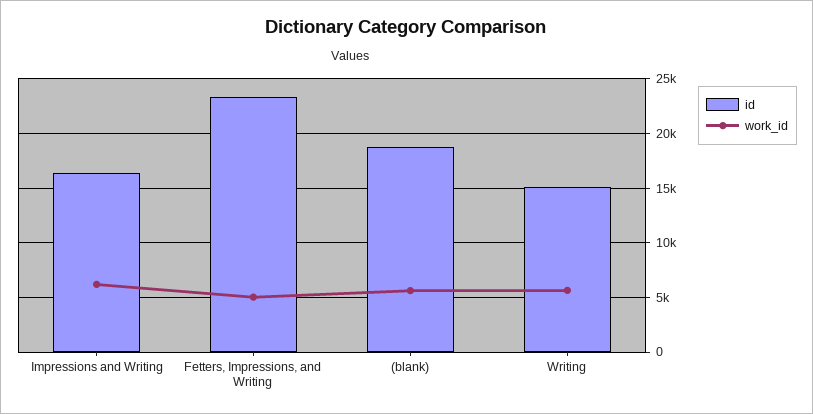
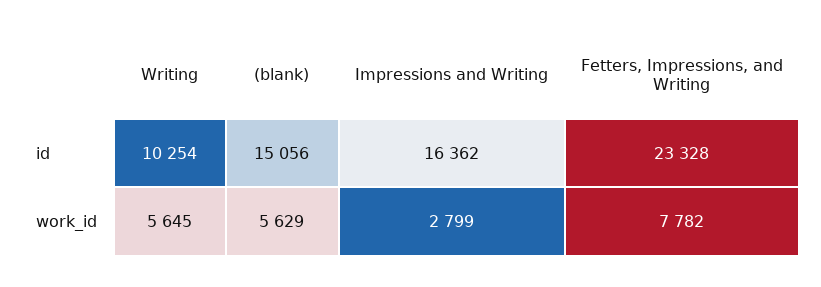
  {
    "id": {
      "Impressions and Writing": 16362,
      "Fetters, Impressions, and Writing": 23328,
-     "(blank)": 19000,
+     "(blank)": 15056,
-     "Writing": 15000
+     "Writing": 10254
    },
    "work_id": {
-     "Impressions and Writing": 6000,
+     "Impressions and Writing": 2799,
-     "Fetters, Impressions, and Writing": 5000,
+     "Fetters, Impressions, and Writing": 7782,
      "(blank)": 5629,
      "Writing": 5645
    }
  }

